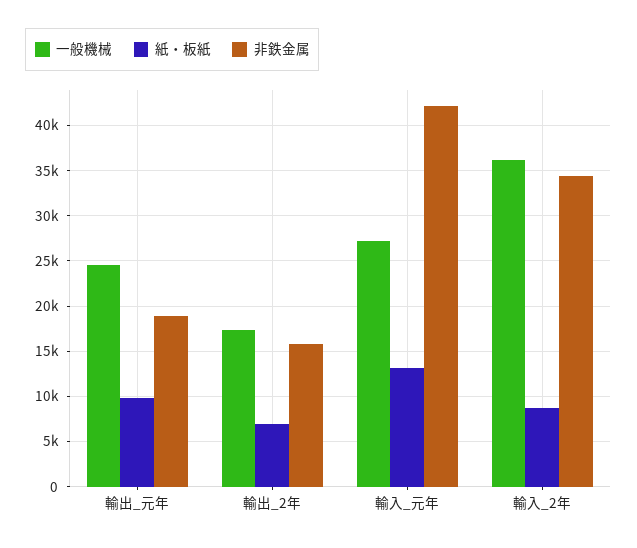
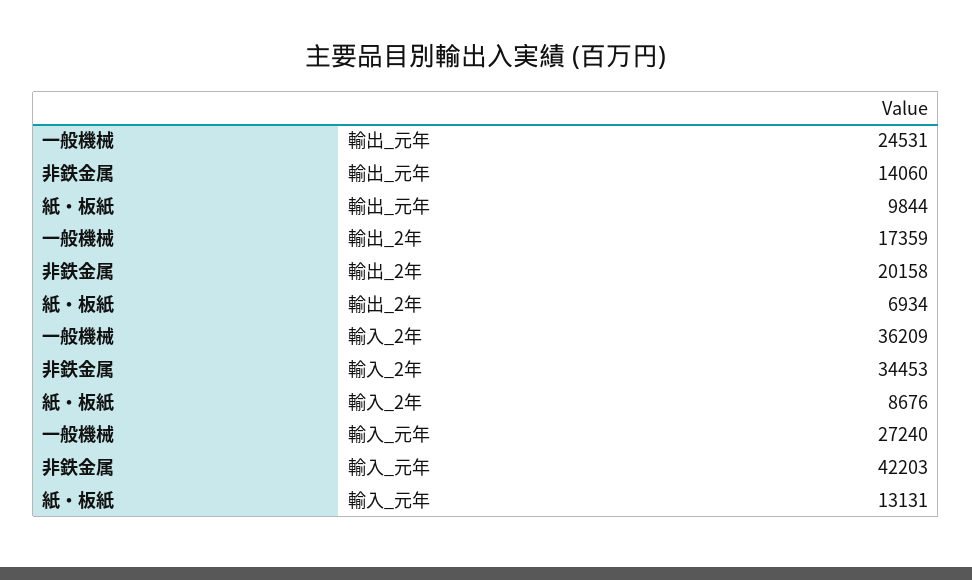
  {
    "一般機械": {
      "輸出_元年": 24531,
      "輸出_2年": 17359,
      "輸入_元年": 27240,
      "輸入_2年": 36209
    },
    "紙・板紙": {
      "輸出_元年": 9844,
      "輸出_2年": 6934,
      "輸入_元年": 13131,
      "輸入_2年": 8676
    },
    "非鉄金属": {
-     "輸出_元年": 19000,
+     "輸出_元年": 14060,
-     "輸出_2年": 16000,
+     "輸出_2年": 20158,
      "輸入_元年": 42203,
      "輸入_2年": 34453
    }
  }

